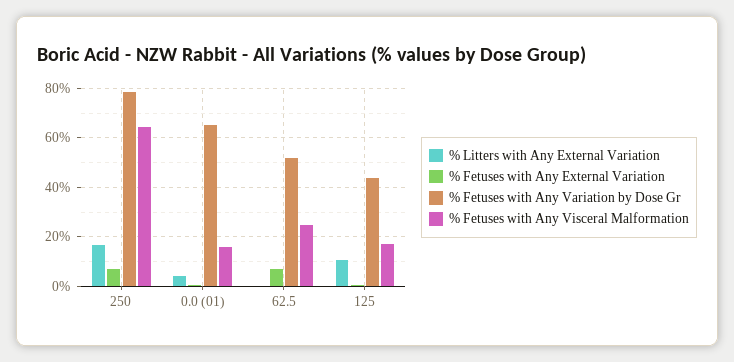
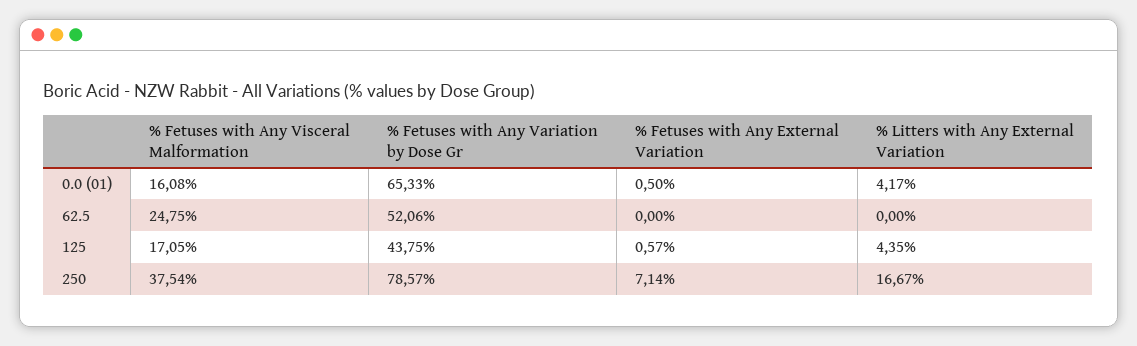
  {
    "% Litters with Any External Variation": {
      "250": 16.67,
      "0.0 (01)": 4.17,
      "62.5": 0,
-     "125": 10
+     "125": 4.35
    },
    "% Fetuses with Any External Variation": {
      "250": 7.14,
      "0.0 (01)": 0.5,
-     "62.5": 7.5,
+     "62.5": 0,
      "125": 0.57
    },
    "% Fetuses with Any Variation by Dose Gr": {
      "250": 78.57,
      "0.0 (01)": 65.33,
      "62.5": 52.06,
      "125": 43.75
    },
    "% Fetuses with Any Visceral Malformation": {
-     "250": 65,
+     "250": 37.54,
      "0.0 (01)": 16.08,
      "62.5": 24.75,
      "125": 17.05
    }
  }

